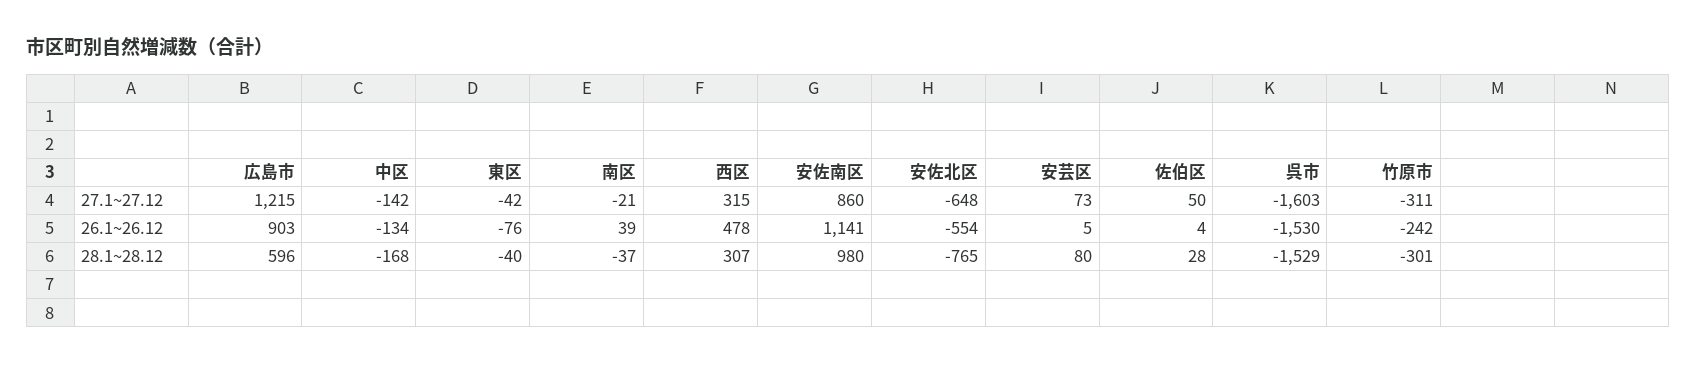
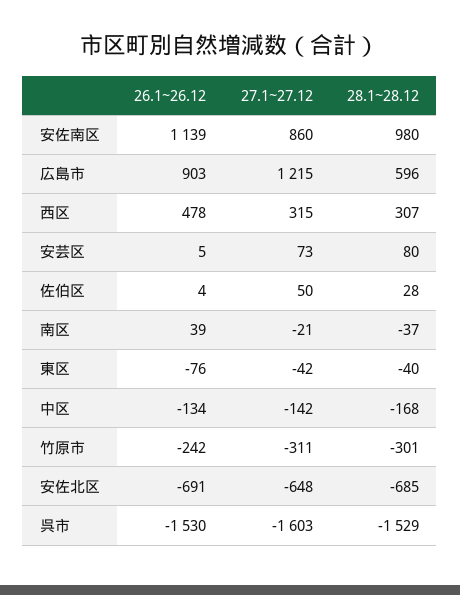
  {
    "広島市": {
      "27.1~27.12": 1215,
      "26.1~26.12": 903,
      "28.1~28.12": 596
    },
    "中区": {
      "27.1~27.12": -142,
      "26.1~26.12": -134,
      "28.1~28.12": -168
    },
    "東区": {
      "27.1~27.12": -42,
      "26.1~26.12": -76,
      "28.1~28.12": -40
    },
    "南区": {
      "27.1~27.12": -21,
      "26.1~26.12": 39,
      "28.1~28.12": -37
    },
    "西区": {
      "27.1~27.12": 315,
      "26.1~26.12": 478,
      "28.1~28.12": 307
    },
    "安佐南区": {
      "27.1~27.12": 860,
-     "26.1~26.12": 1141,
+     "26.1~26.12": 1139,
      "28.1~28.12": 980
    },
    "安佐北区": {
      "27.1~27.12": -648,
-     "26.1~26.12": -554,
+     "26.1~26.12": -691,
-     "28.1~28.12": -765
+     "28.1~28.12": -685
    },
    "安芸区": {
      "27.1~27.12": 73,
      "26.1~26.12": 5,
      "28.1~28.12": 80
    },
    "佐伯区": {
      "27.1~27.12": 50,
      "26.1~26.12": 4,
      "28.1~28.12": 28
    },
    "呉市": {
      "27.1~27.12": -1603,
      "26.1~26.12": -1530,
      "28.1~28.12": -1529
    },
    "竹原市": {
      "27.1~27.12": -311,
      "26.1~26.12": -242,
      "28.1~28.12": -301
    }
  }

